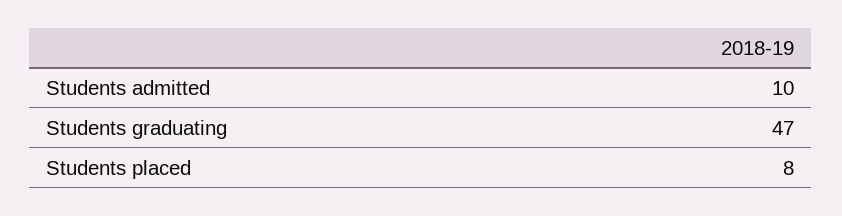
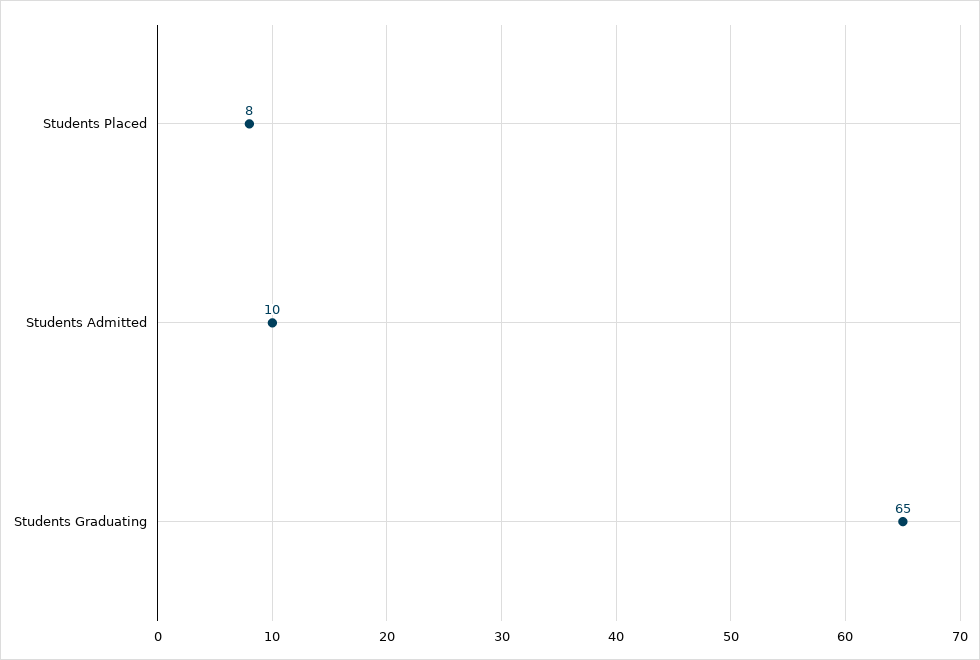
  {
    "Students admitted": 10,
-   "Students graduating": 47,
+   "Students graduating": 65,
    "Students placed": 8
  }

